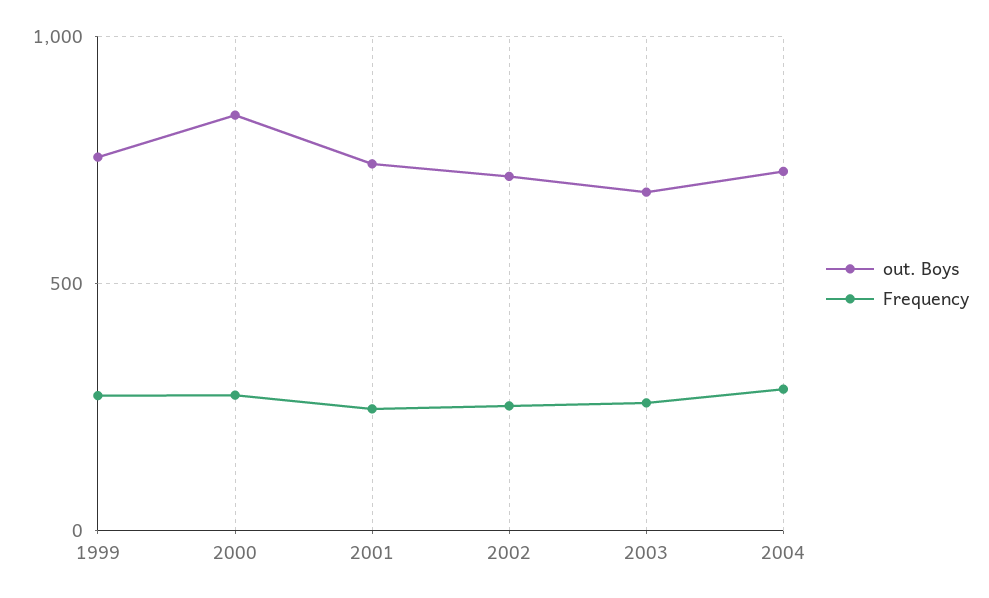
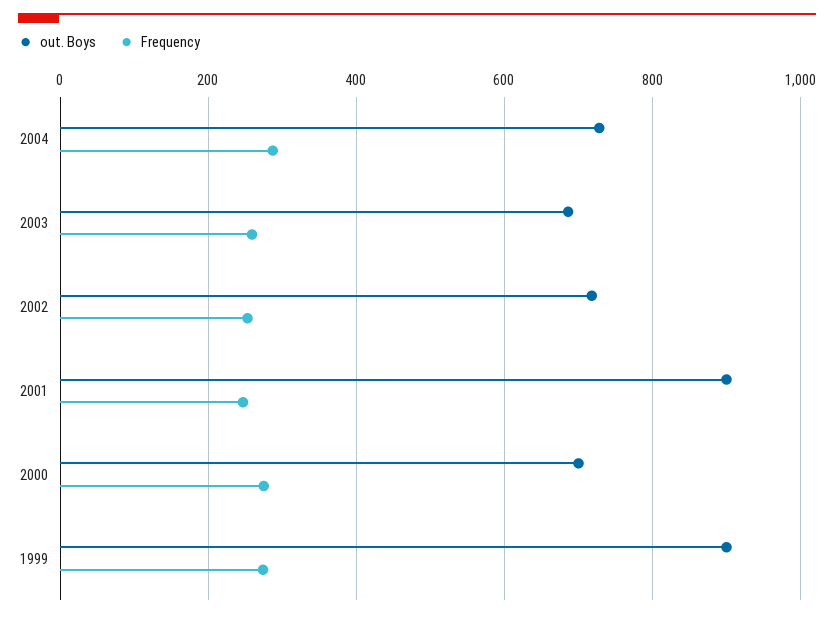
  {
    "out. Boys": {
-     "1999": 750,
+     "1999": 900,
-     "2000": 850,
+     "2000": 700,
-     "2001": 750,
+     "2001": 900,
      "2002": 720,
      "2003": 680,
      "2004": 720
    },
    "Frequency": {
      "1999": 280,
      "2000": 280,
      "2001": 240,
      "2002": 260,
      "2003": 260,
      "2004": 280
    }
  }

